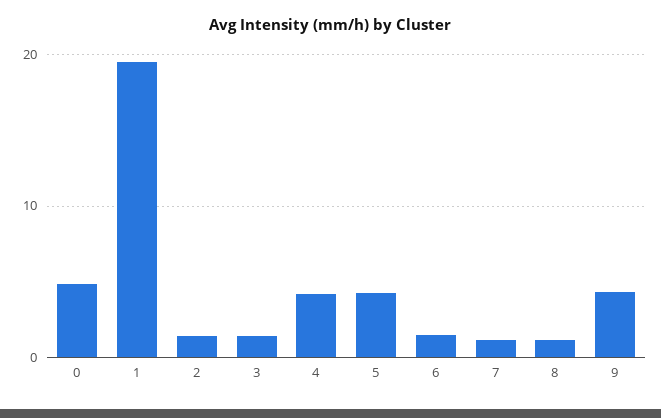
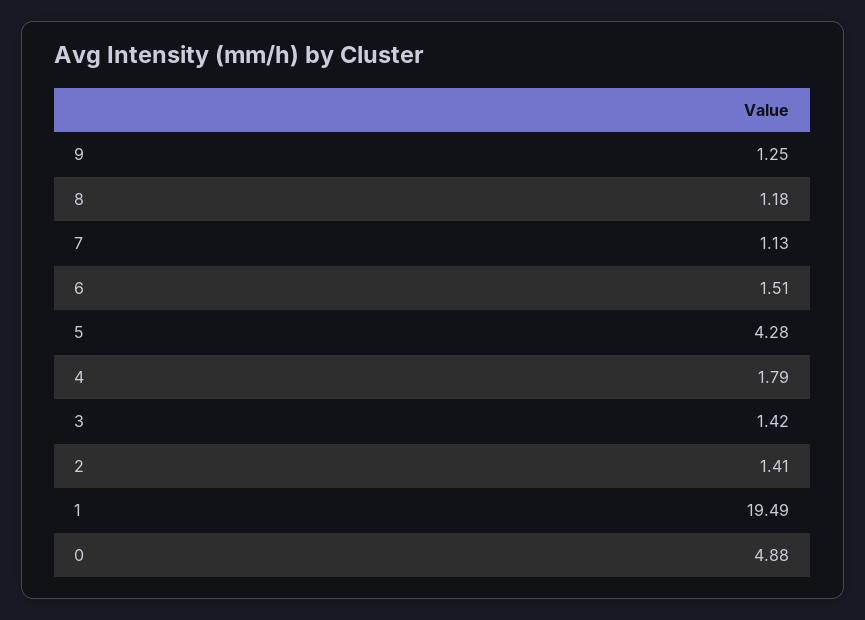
  {
    "0": 4.88,
    "1": 19.49,
    "2": 1.41,
    "3": 1.42,
-   "4": 4,
+   "4": 1.79,
    "5": 4.28,
    "6": 1.51,
    "7": 1.13,
    "8": 1.18,
-   "9": 4
+   "9": 1.25
  }

